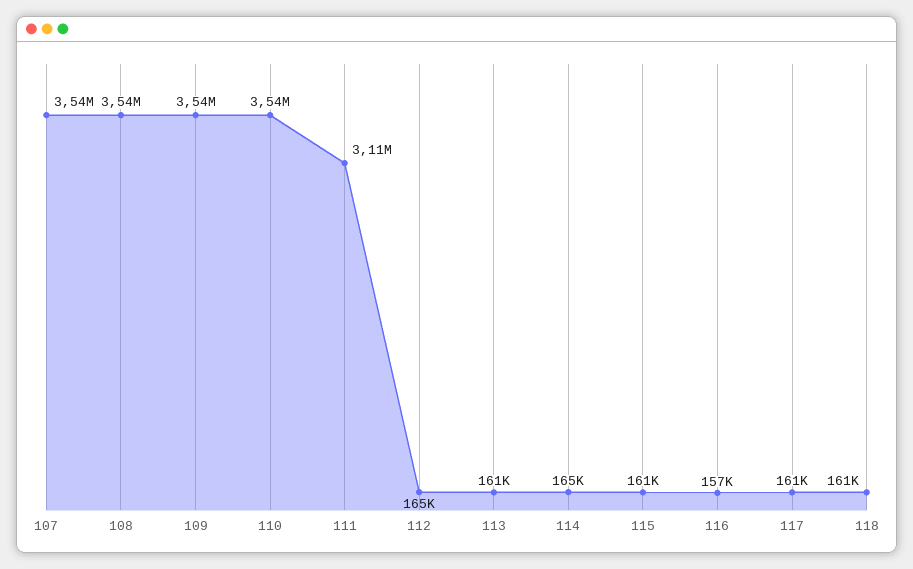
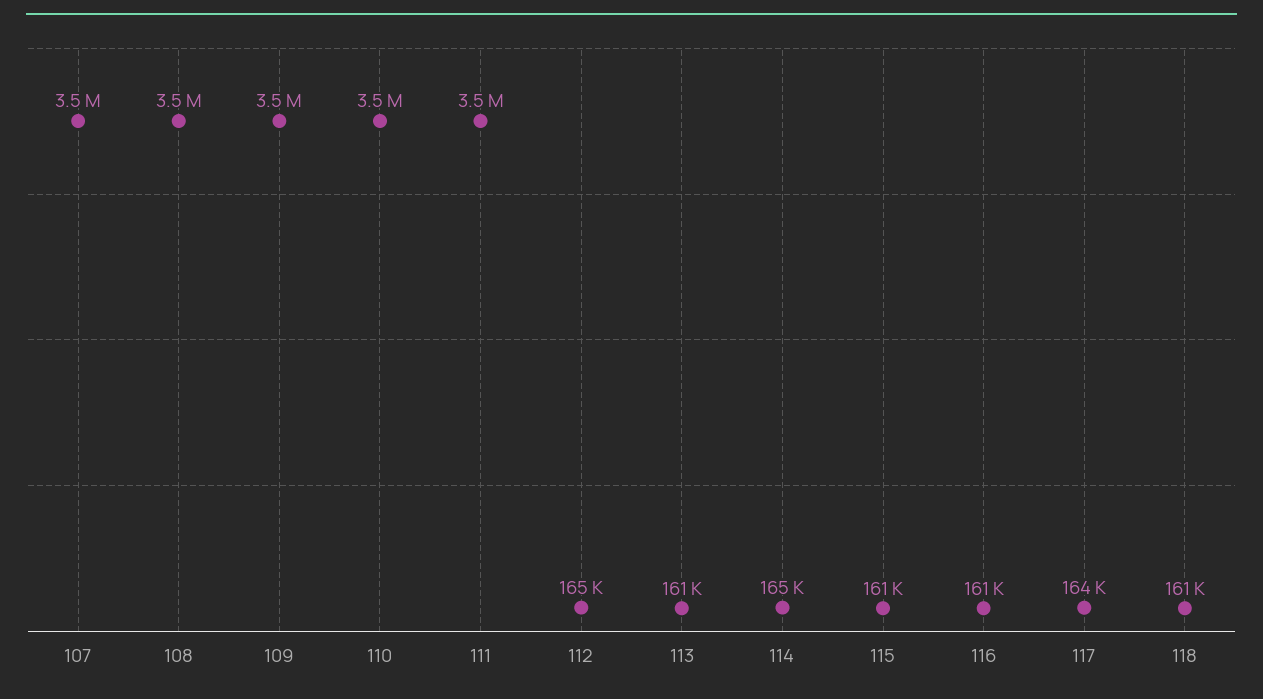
  {
    "107": 3540000,
    "108": 3540000,
    "109": 3540000,
    "110": 3540000,
-   "111": 3110000,
+   "111": 3500000,
    "112": 165000,
    "113": 161000,
    "114": 165000,
    "115": 161000,
-   "116": 157000,
+   "116": 161000,
-   "117": 161000,
+   "117": 164000,
    "118": 161000
  }

